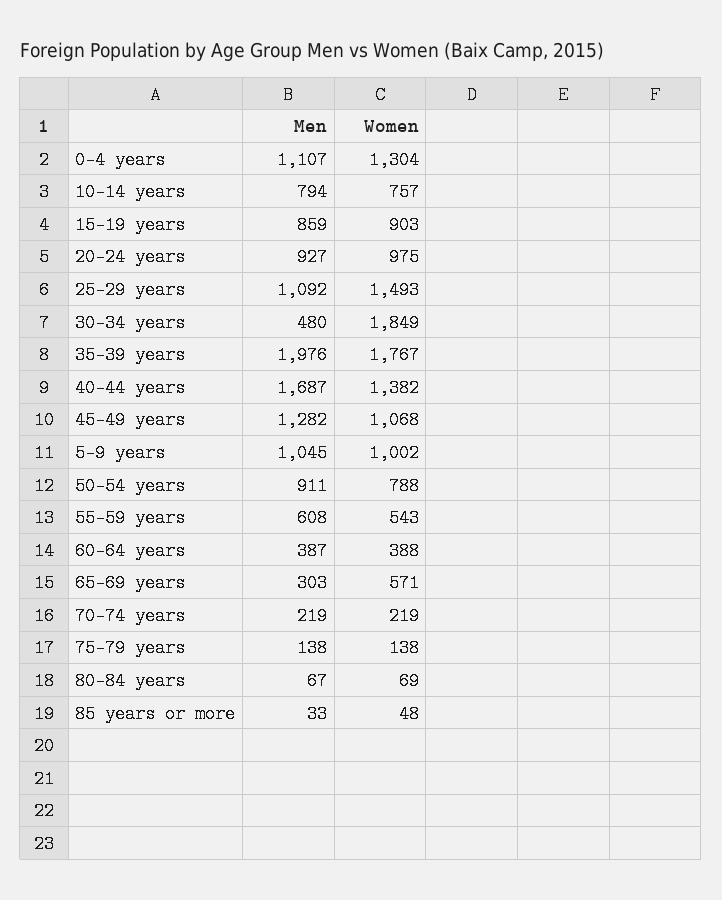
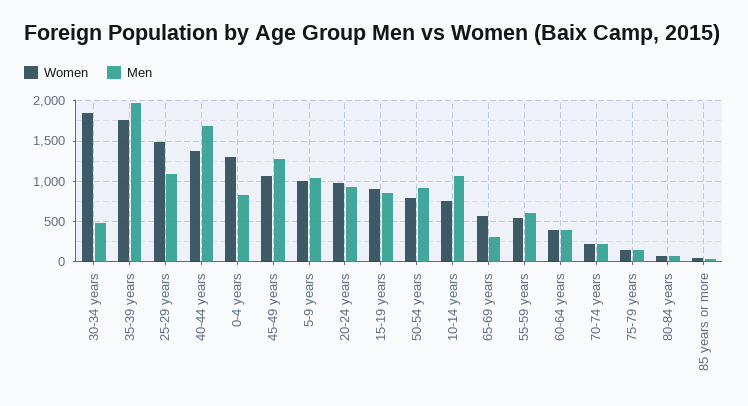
  {
    "Men": {
-     "0-4 years": 1107,
+     "0-4 years": 800,
-     "10-14 years": 794,
+     "10-14 years": 1100,
      "15-19 years": 859,
      "20-24 years": 927,
      "25-29 years": 1092,
      "30-34 years": 480,
      "35-39 years": 1976,
      "40-44 years": 1687,
      "45-49 years": 1282,
      "5-9 years": 1045,
      "50-54 years": 911,
      "55-59 years": 608,
      "60-64 years": 387,
      "65-69 years": 303,
      "70-74 years": 219,
      "75-79 years": 138,
      "80-84 years": 67,
      "85 years or more": 33
    },
    "Women": {
      "0-4 years": 1304,
      "10-14 years": 757,
      "15-19 years": 903,
      "20-24 years": 975,
      "25-29 years": 1493,
      "30-34 years": 1849,
      "35-39 years": 1767,
      "40-44 years": 1382,
      "45-49 years": 1068,
      "5-9 years": 1002,
      "50-54 years": 788,
      "55-59 years": 543,
      "60-64 years": 388,
      "65-69 years": 571,
      "70-74 years": 219,
      "75-79 years": 138,
      "80-84 years": 69,
      "85 years or more": 48
    }
  }

